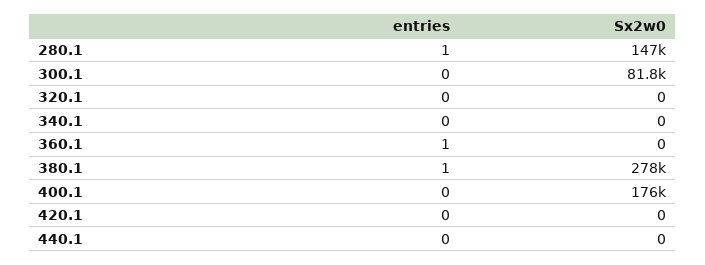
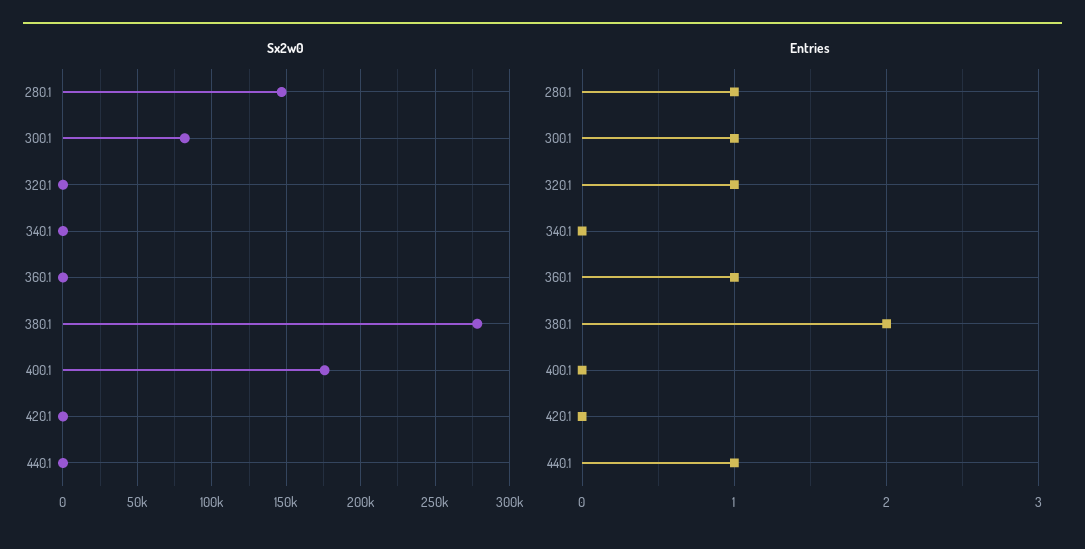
  {
    "entries": {
      "280.1": 1,
-     "300.1": 0,
+     "300.1": 1,
-     "320.1": 0,
+     "320.1": 1,
      "340.1": 0,
      "360.1": 1,
-     "380.1": 1,
+     "380.1": 2,
      "400.1": 0,
      "420.1": 0,
-     "440.1": 0
+     "440.1": 1
    },
    "Sx2w0": {
      "280.1": 147000,
      "300.1": 81800,
      "320.1": 0,
      "340.1": 0,
      "360.1": 0,
      "380.1": 278000,
      "400.1": 176000,
      "420.1": 0,
      "440.1": 0
    }
  }

